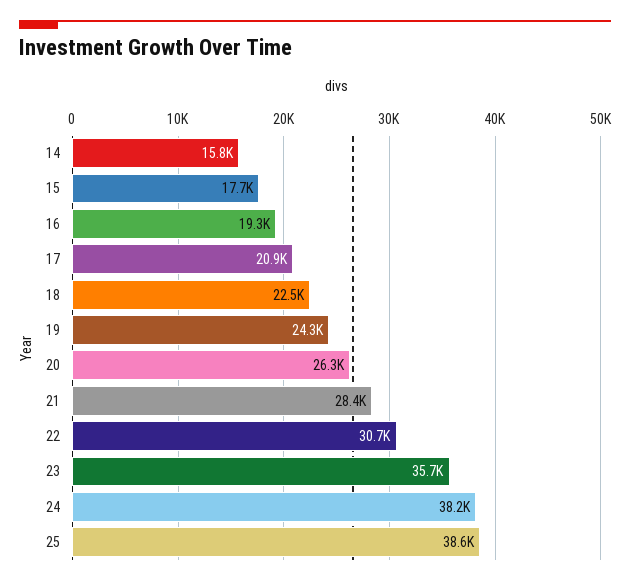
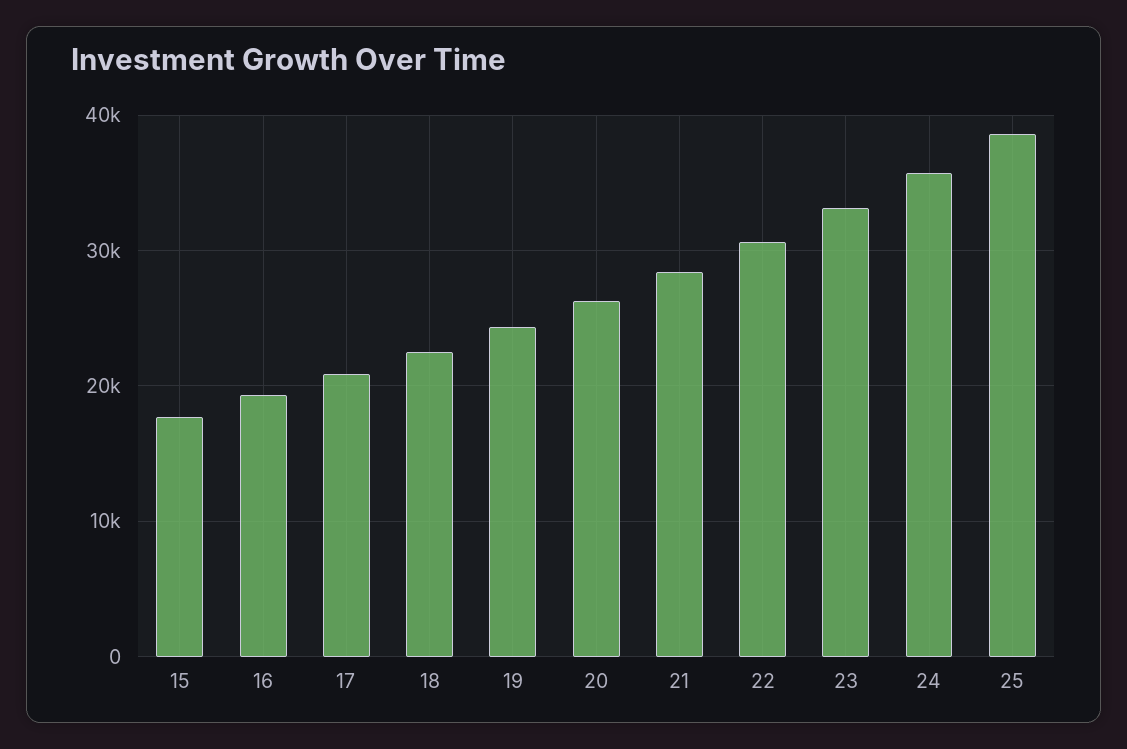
  {
-   "14": 15800,
    "15": 17700,
    "16": 19300,
    "17": 20900,
    "18": 22500,
    "19": 24300,
    "20": 26300,
    "21": 28400,
    "22": 30700,
-   "23": 35700,
+   "23": 33000,
-   "24": 38200,
+   "24": 36000,
    "25": 38600
  }

